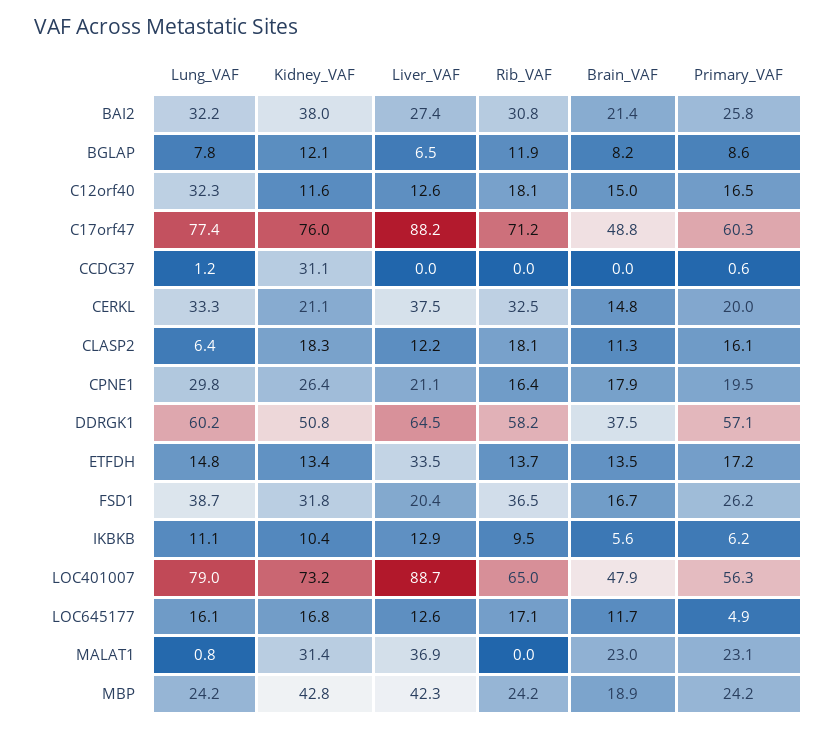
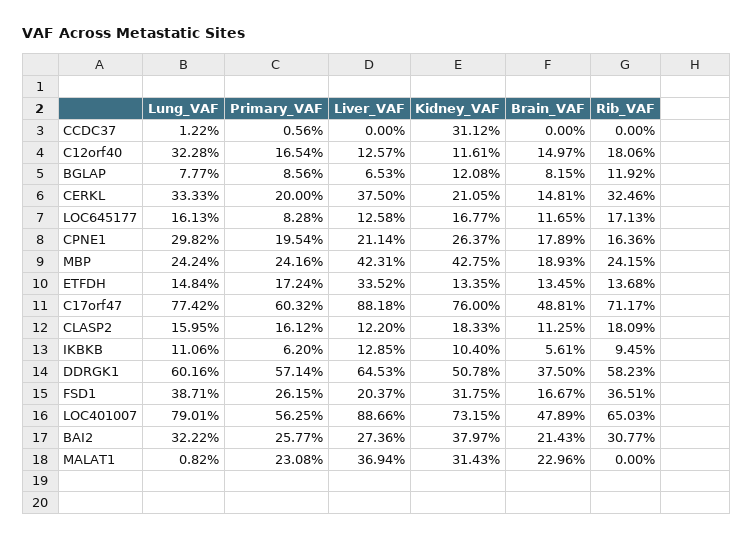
  {
    "Lung_VAF": {
      "BAI2": 32.22,
      "BGLAP": 7.77,
      "C12orf40": 32.28,
      "C17orf47": 77.42,
      "CCDC37": 1.22,
      "CERKL": 33.33,
-     "CLASP2": 6.4,
+     "CLASP2": 15.95,
      "CPNE1": 29.82,
      "DDRGK1": 60.16,
      "ETFDH": 14.84,
      "FSD1": 38.71,
      "IKBKB": 11.06,
      "LOC401007": 79.01,
      "LOC645177": 16.13,
      "MALAT1": 0.82,
      "MBP": 24.24
    },
    "Kidney_VAF": {
      "BAI2": 37.97,
      "BGLAP": 12.08,
      "C12orf40": 11.61,
      "C17orf47": 76,
      "CCDC37": 31.12,
      "CERKL": 21.05,
      "CLASP2": 18.33,
      "CPNE1": 26.37,
      "DDRGK1": 50.78,
      "ETFDH": 13.35,
      "FSD1": 31.75,
      "IKBKB": 10.4,
      "LOC401007": 73.15,
      "LOC645177": 16.77,
      "MALAT1": 31.43,
      "MBP": 42.75
    },
    "Liver_VAF": {
      "BAI2": 27.36,
      "BGLAP": 6.53,
      "C12orf40": 12.57,
      "C17orf47": 88.18,
      "CCDC37": 0,
      "CERKL": 37.5,
      "CLASP2": 12.2,
      "CPNE1": 21.14,
      "DDRGK1": 64.53,
      "ETFDH": 33.52,
      "FSD1": 20.37,
      "IKBKB": 12.85,
      "LOC401007": 88.66,
      "LOC645177": 12.58,
      "MALAT1": 36.94,
      "MBP": 42.31
    },
    "Rib_VAF": {
      "BAI2": 30.77,
      "BGLAP": 11.92,
      "C12orf40": 18.06,
      "C17orf47": 71.17,
      "CCDC37": 0,
      "CERKL": 32.46,
      "CLASP2": 18.09,
      "CPNE1": 16.36,
      "DDRGK1": 58.23,
      "ETFDH": 13.68,
      "FSD1": 36.51,
      "IKBKB": 9.45,
      "LOC401007": 65.03,
      "LOC645177": 17.13,
      "MALAT1": 0,
      "MBP": 24.15
    },
    "Brain_VAF": {
      "BAI2": 21.43,
      "BGLAP": 8.15,
      "C12orf40": 14.97,
      "C17orf47": 48.81,
      "CCDC37": 0,
      "CERKL": 14.81,
      "CLASP2": 11.25,
      "CPNE1": 17.89,
      "DDRGK1": 37.5,
      "ETFDH": 13.45,
      "FSD1": 16.67,
      "IKBKB": 5.61,
      "LOC401007": 47.89,
      "LOC645177": 11.65,
      "MALAT1": 22.96,
      "MBP": 18.93
    },
    "Primary_VAF": {
      "BAI2": 25.77,
      "BGLAP": 8.56,
      "C12orf40": 16.54,
      "C17orf47": 60.32,
      "CCDC37": 0.56,
      "CERKL": 20,
      "CLASP2": 16.12,
      "CPNE1": 19.54,
      "DDRGK1": 57.14,
      "ETFDH": 17.24,
      "FSD1": 26.15,
      "IKBKB": 6.2,
      "LOC401007": 56.25,
-     "LOC645177": 4.9,
+     "LOC645177": 8.28,
      "MALAT1": 23.08,
      "MBP": 24.16
    }
  }

